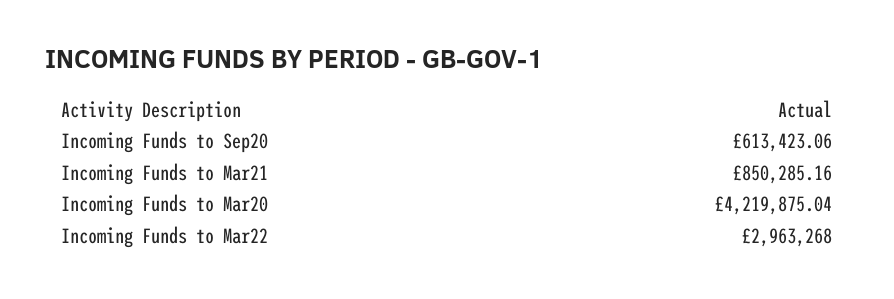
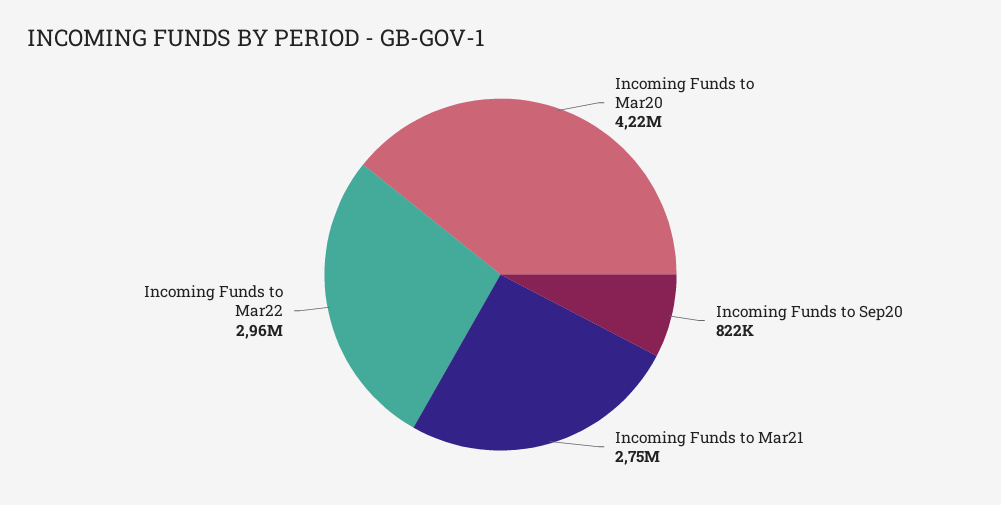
  {
-   "Incoming Funds to Sep20": 613423.06,
+   "Incoming Funds to Sep20": 822000,
-   "Incoming Funds to Mar21": 850285.16,
+   "Incoming Funds to Mar21": 2750000,
    "Incoming Funds to Mar20": 4219875.04,
    "Incoming Funds to Mar22": 2963268
  }

